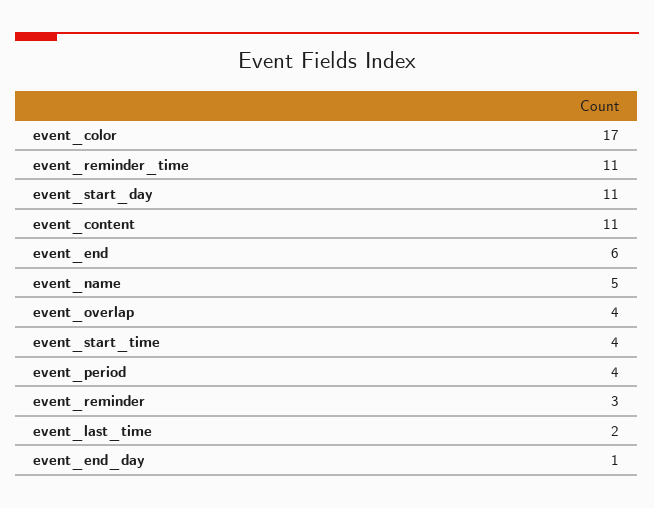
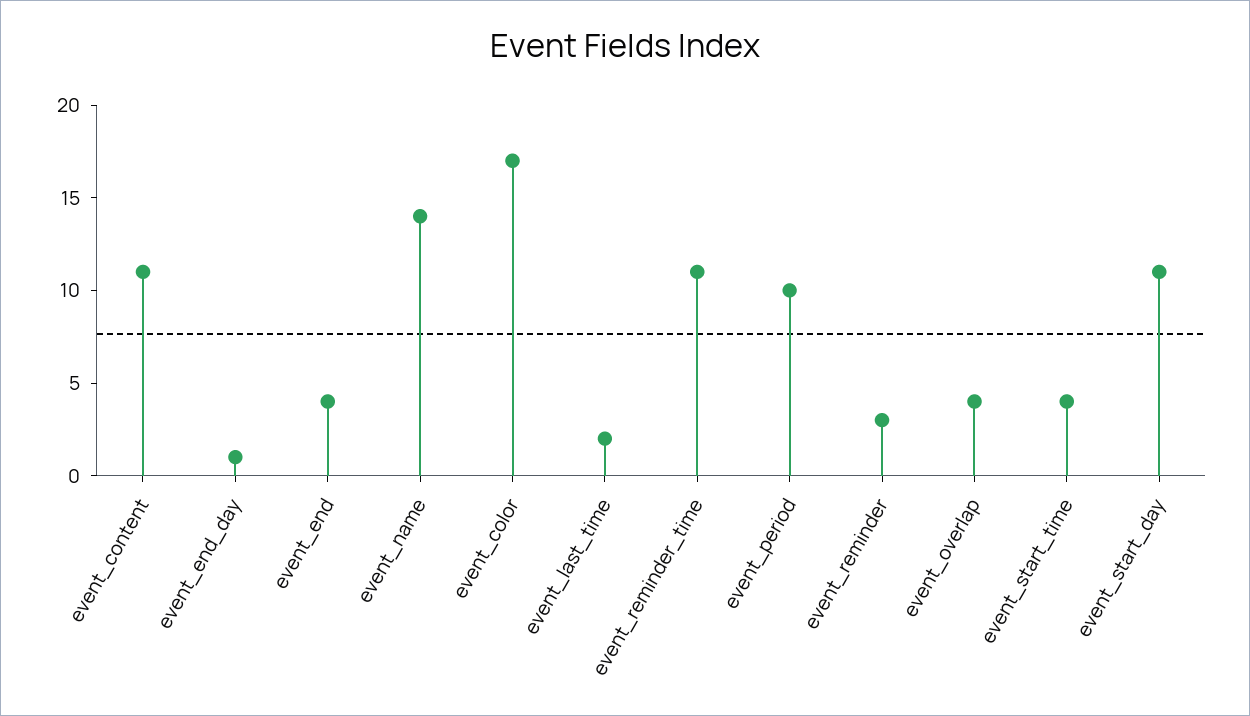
  {
    "event_color": 17,
    "event_reminder_time": 11,
    "event_start_day": 11,
    "event_content": 11,
-   "event_end": 6,
+   "event_end": 4,
-   "event_name": 5,
+   "event_name": 14,
    "event_overlap": 4,
    "event_start_time": 4,
-   "event_period": 4,
+   "event_period": 10,
    "event_reminder": 3,
    "event_last_time": 2,
    "event_end_day": 1
  }

